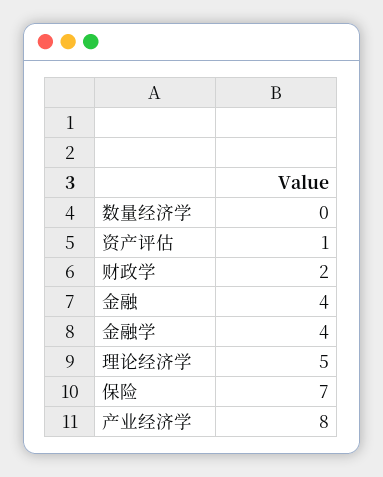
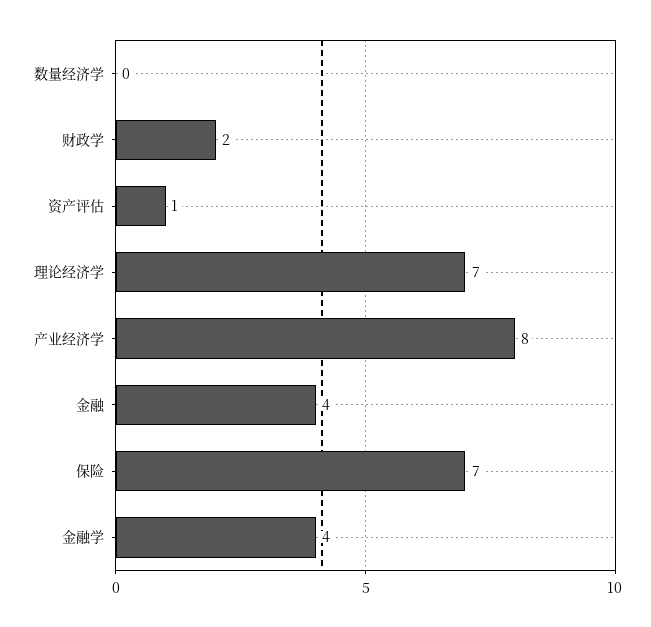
  {
    "数量经济学": 0,
    "资产评估": 1,
    "财政学": 2,
    "金融": 4,
    "金融学": 4,
-   "理论经济学": 5,
+   "理论经济学": 7,
    "保险": 7,
    "产业经济学": 8
  }

